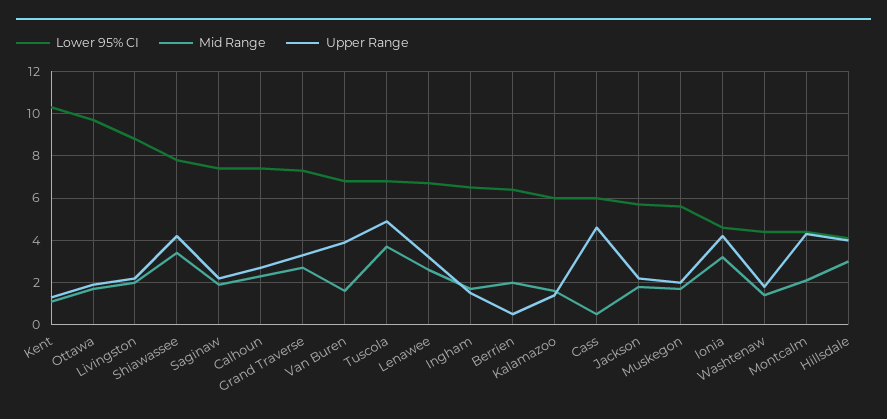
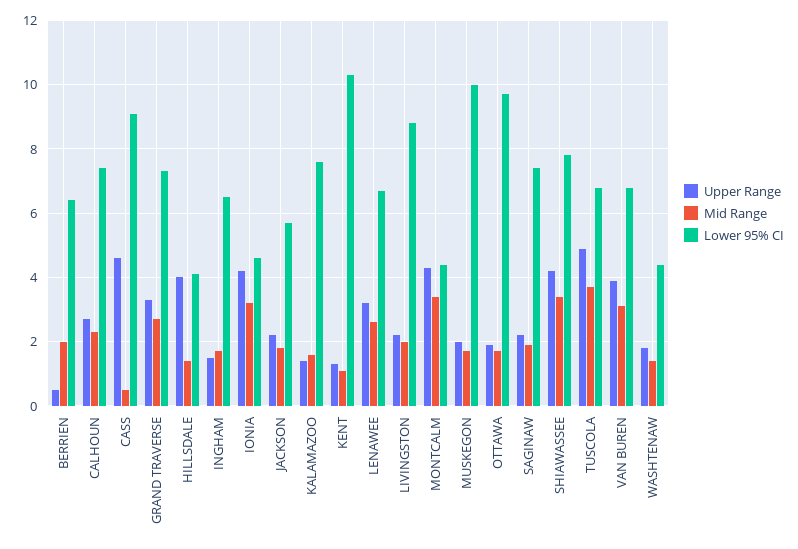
  {
    "Lower 95% CI": {
      "Kent": 10.5,
      "Ottawa": 9.5,
      "Livingston": 9,
      "Shiawassee": 8,
      "Saginaw": 7.5,
      "Calhoun": 7.5,
      "Grand Traverse": 7.5,
      "Van Buren": 7,
      "Tuscola": 7,
      "Lenawee": 6.5,
      "Ingham": 6.5,
      "Berrien": 6.5,
-     "Kalamazoo": 6,
+     "Kalamazoo": 7.5,
-     "Cass": 6,
+     "Cass": 9,
      "Jackson": 5.5,
-     "Muskegon": 5.5,
+     "Muskegon": 10,
      "Ionia": 4.5,
      "Washtenaw": 4.5,
      "Montcalm": 4.5,
      "Hillsdale": 4
    },
    "Mid Range": {
      "Kent": 1,
      "Ottawa": 1.5,
      "Livingston": 2,
      "Shiawassee": 3.5,
      "Saginaw": 2,
      "Calhoun": 2.5,
      "Grand Traverse": 2.5,
-     "Van Buren": 1.5,
+     "Van Buren": 3,
      "Tuscola": 3.5,
      "Lenawee": 2.5,
      "Ingham": 1.5,
      "Berrien": 2,
      "Kalamazoo": 1.5,
      "Cass": 0.5,
      "Jackson": 2,
      "Muskegon": 1.5,
      "Ionia": 3,
      "Washtenaw": 1.5,
-     "Montcalm": 2,
+     "Montcalm": 3.5,
-     "Hillsdale": 3
+     "Hillsdale": 1.5
    },
    "Upper Range": {
      "Kent": 1.5,
      "Ottawa": 2,
      "Livingston": 2,
      "Shiawassee": 4,
      "Saginaw": 2,
      "Calhoun": 2.5,
      "Grand Traverse": 3.5,
      "Van Buren": 4,
      "Tuscola": 5,
      "Lenawee": 3,
      "Ingham": 1.5,
      "Berrien": 0.5,
      "Kalamazoo": 1.5,
      "Cass": 4.5,
      "Jackson": 2,
      "Muskegon": 2,
      "Ionia": 4,
      "Washtenaw": 2,
      "Montcalm": 4.5,
      "Hillsdale": 4
    }
  }

